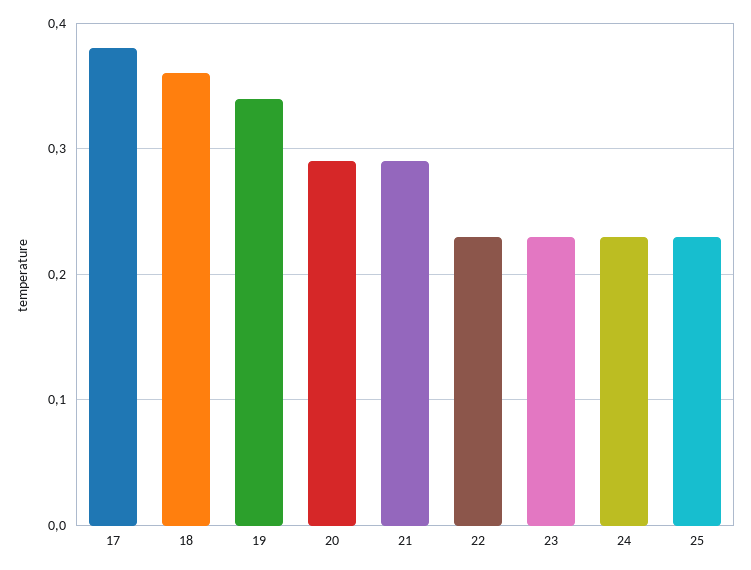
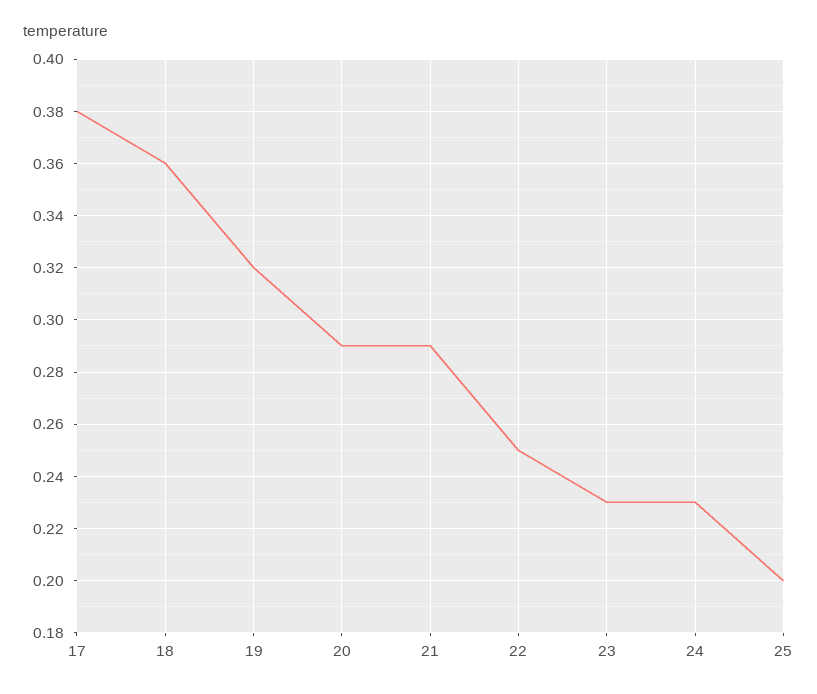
  {
    "17": 0.38,
    "18": 0.36,
-   "19": 0.34,
+   "19": 0.32,
    "20": 0.29,
    "21": 0.29,
-   "22": 0.23,
+   "22": 0.25,
    "23": 0.23,
    "24": 0.23,
-   "25": 0.23
+   "25": 0.2
  }

